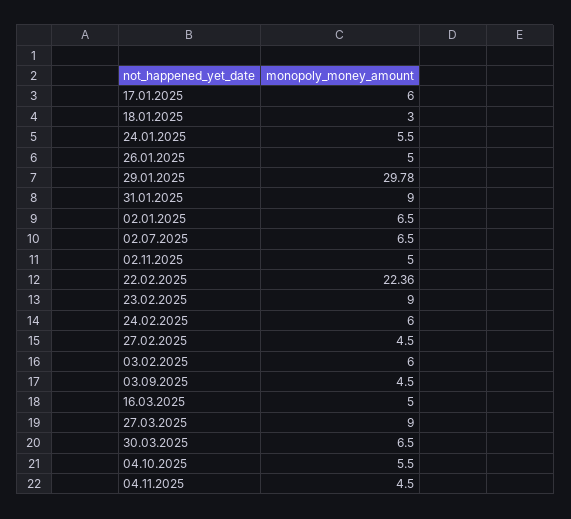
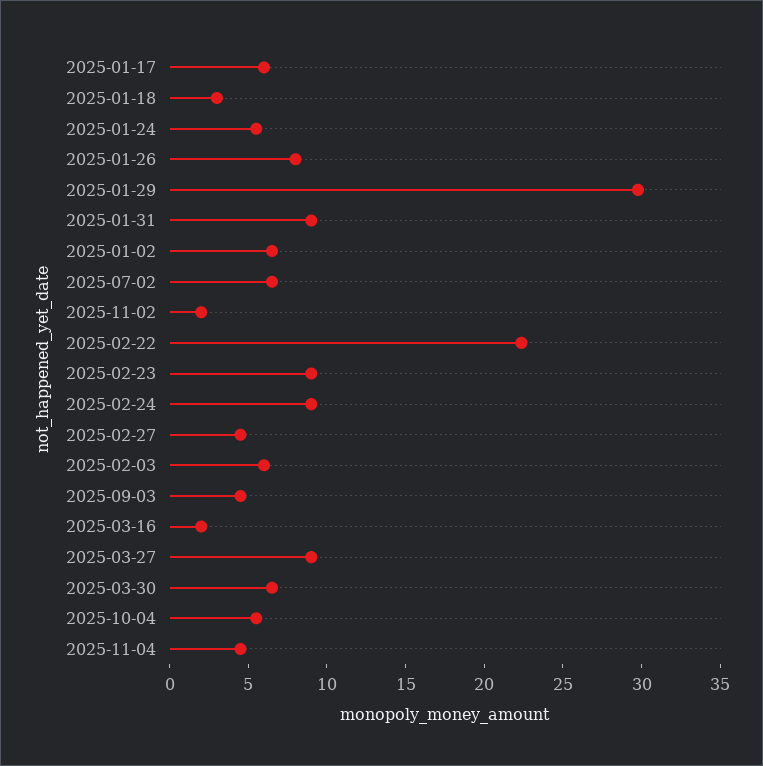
  {
    "17.01.2025": 6,
    "18.01.2025": 3,
    "24.01.2025": 5.5,
-   "26.01.2025": 5,
+   "26.01.2025": 8,
    "29.01.2025": 29.78,
    "31.01.2025": 9,
    "02.01.2025": 6.5,
    "02.07.2025": 6.5,
-   "02.11.2025": 5,
+   "02.11.2025": 2,
    "22.02.2025": 22.36,
    "23.02.2025": 9,
-   "24.02.2025": 6,
+   "24.02.2025": 9,
    "27.02.2025": 4.5,
    "03.02.2025": 6,
    "03.09.2025": 4.5,
-   "16.03.2025": 5,
+   "16.03.2025": 2,
    "27.03.2025": 9,
    "30.03.2025": 6.5,
    "04.10.2025": 5.5,
    "04.11.2025": 4.5
  }

